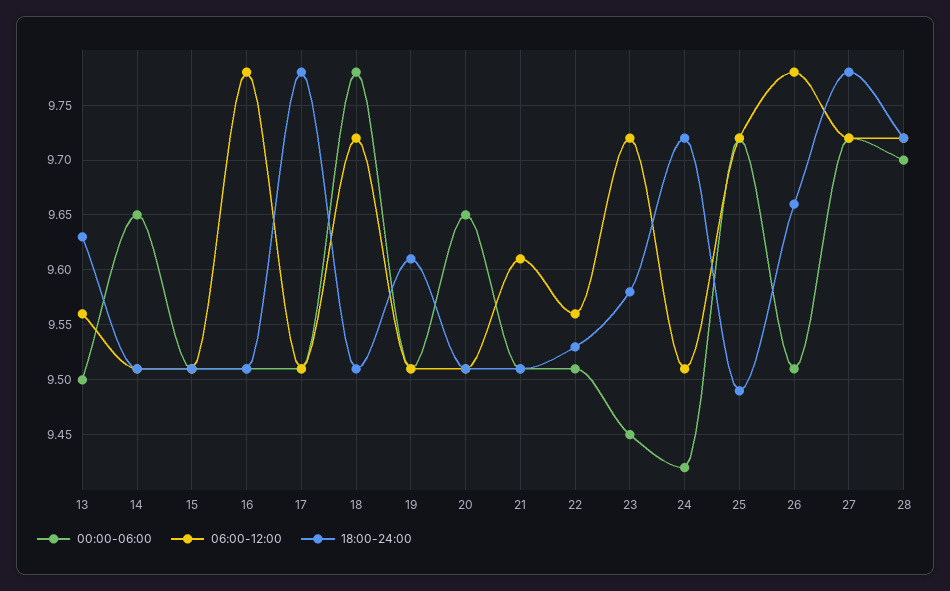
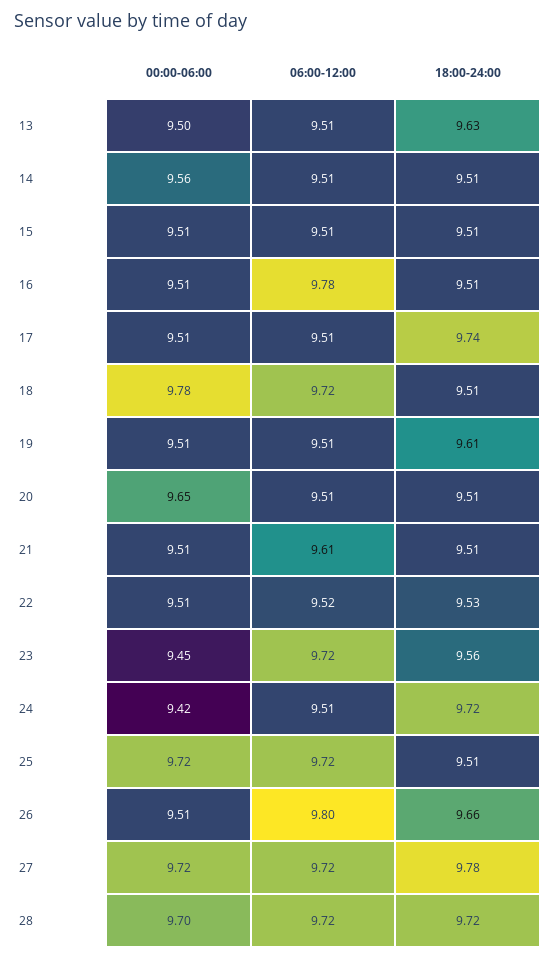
  {
    "00:00-06:00": {
      "13": 9.5,
-     "14": 9.65,
+     "14": 9.56,
      "15": 9.51,
      "16": 9.51,
      "17": 9.51,
      "18": 9.78,
      "19": 9.51,
      "20": 9.65,
      "21": 9.51,
      "22": 9.51,
      "23": 9.45,
      "24": 9.42,
      "25": 9.72,
      "26": 9.51,
      "27": 9.72,
      "28": 9.7
    },
    "06:00-12:00": {
-     "13": 9.56,
+     "13": 9.51,
      "14": 9.51,
      "15": 9.51,
      "16": 9.78,
      "17": 9.51,
      "18": 9.72,
      "19": 9.51,
      "20": 9.51,
      "21": 9.61,
-     "22": 9.56,
+     "22": 9.52,
      "23": 9.72,
      "24": 9.51,
      "25": 9.72,
-     "26": 9.78,
+     "26": 9.8,
      "27": 9.72,
      "28": 9.72
    },
    "18:00-24:00": {
      "13": 9.63,
      "14": 9.51,
      "15": 9.51,
      "16": 9.51,
-     "17": 9.78,
+     "17": 9.74,
      "18": 9.51,
      "19": 9.61,
      "20": 9.51,
      "21": 9.51,
      "22": 9.53,
-     "23": 9.58,
+     "23": 9.56,
      "24": 9.72,
-     "25": 9.49,
+     "25": 9.51,
      "26": 9.66,
      "27": 9.78,
      "28": 9.72
    }
  }

